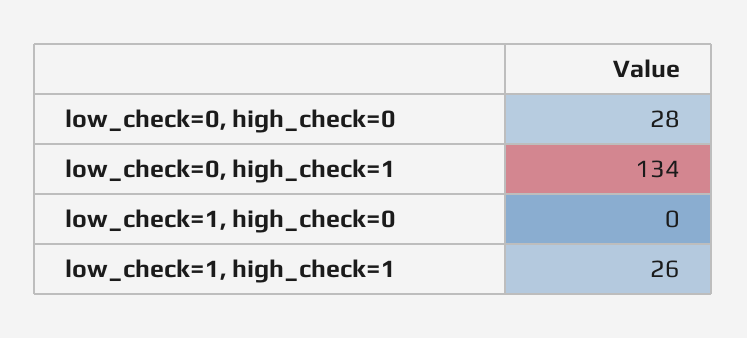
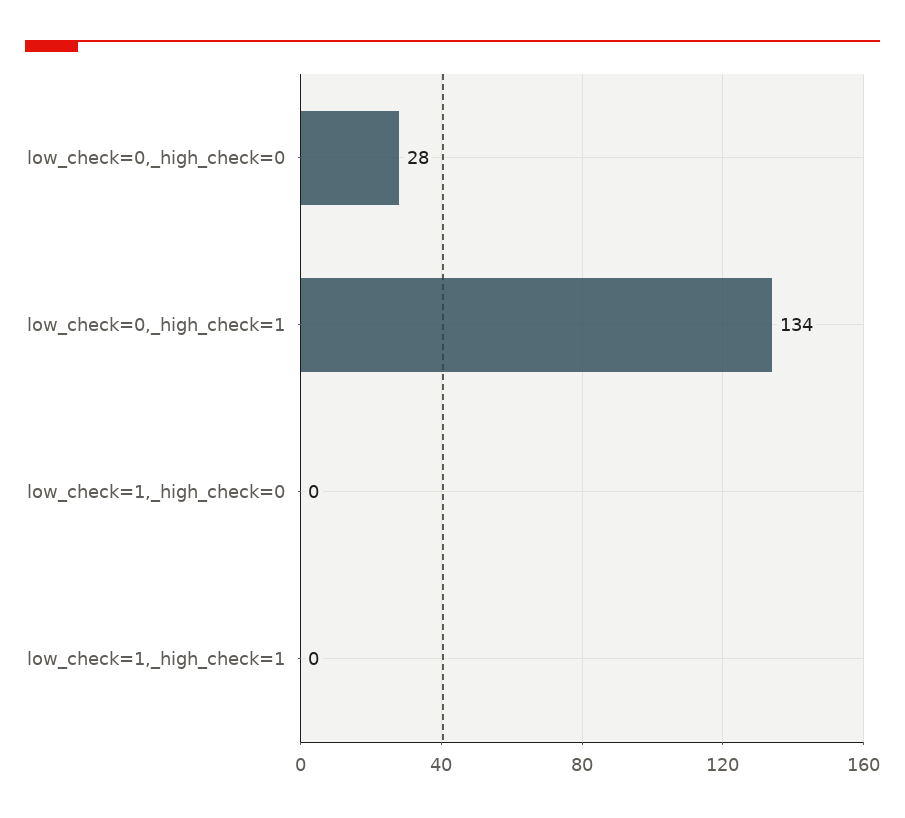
  {
    "low_check=0, high_check=0": 28,
    "low_check=0, high_check=1": 134,
    "low_check=1, high_check=0": 0,
-   "low_check=1, high_check=1": 26
+   "low_check=1, high_check=1": 0
  }

